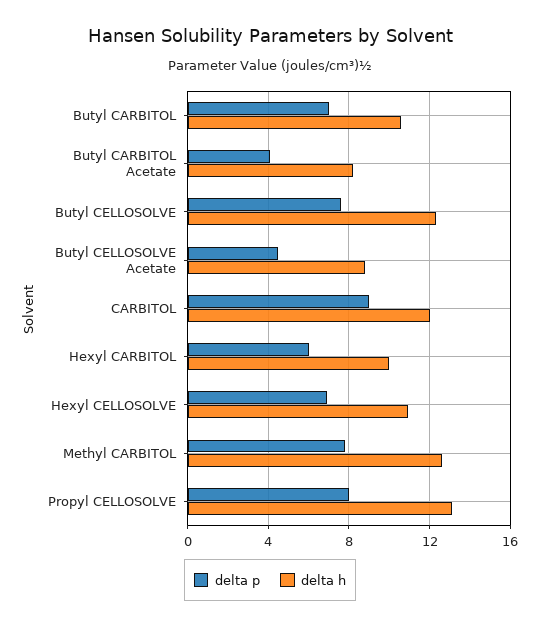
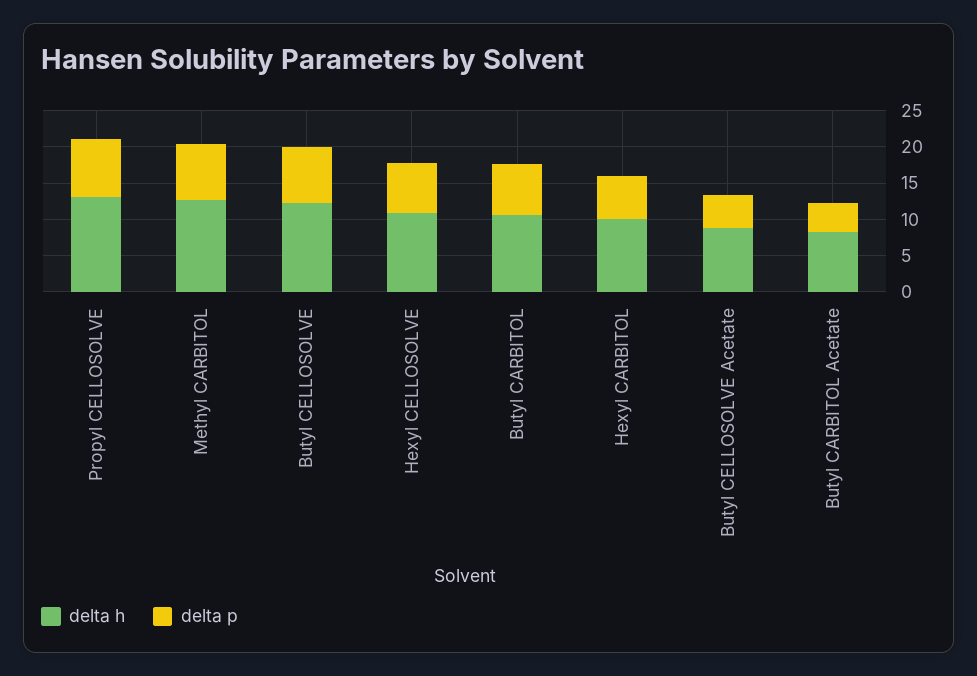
  {
    "delta p": {
      "Butyl CARBITOL": 7,
      "Butyl CARBITOL Acetate": 4,
      "Butyl CELLOSOLVE": 7.5,
      "Butyl CELLOSOLVE Acetate": 4.5,
-     "CARBITOL": 9,
      "Hexyl CARBITOL": 6,
      "Hexyl CELLOSOLVE": 7,
      "Methyl CARBITOL": 8,
      "Propyl CELLOSOLVE": 8
    },
    "delta h": {
      "Butyl CARBITOL": 10.5,
      "Butyl CARBITOL Acetate": 8,
      "Butyl CELLOSOLVE": 12.5,
      "Butyl CELLOSOLVE Acetate": 9,
-     "CARBITOL": 12,
      "Hexyl CARBITOL": 10,
      "Hexyl CELLOSOLVE": 11,
      "Methyl CARBITOL": 12.5,
      "Propyl CELLOSOLVE": 13
    }
  }

